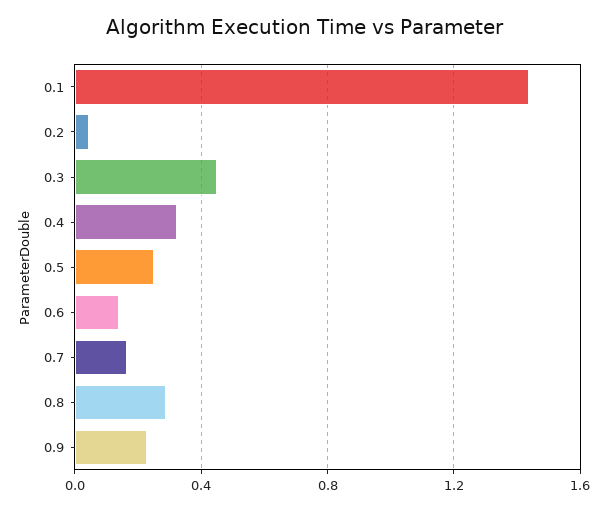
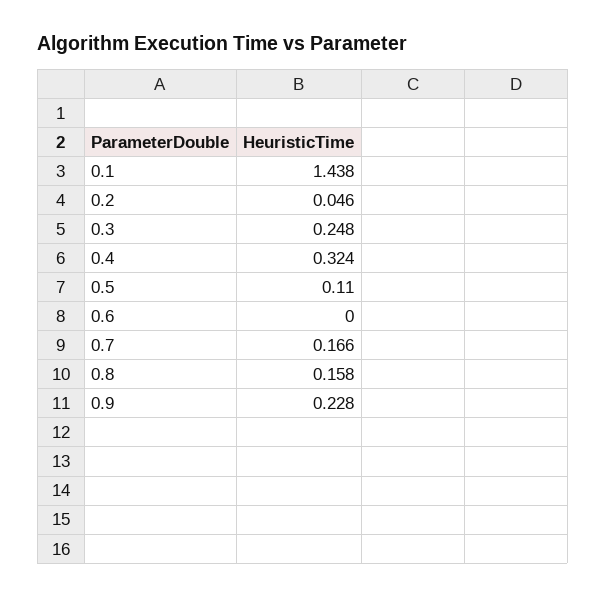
  {
    "0.1": 1.438,
    "0.2": 0.046,
-   "0.3": 0.45,
+   "0.3": 0.248,
    "0.4": 0.324,
-   "0.5": 0.25,
+   "0.5": 0.11,
-   "0.6": 0.15,
+   "0.6": 0,
    "0.7": 0.166,
-   "0.8": 0.3,
+   "0.8": 0.158,
    "0.9": 0.228
  }

